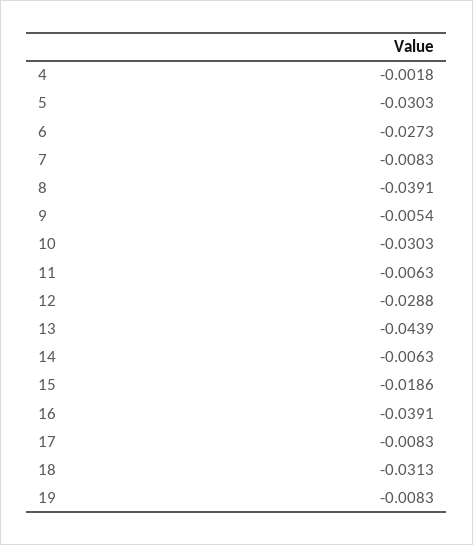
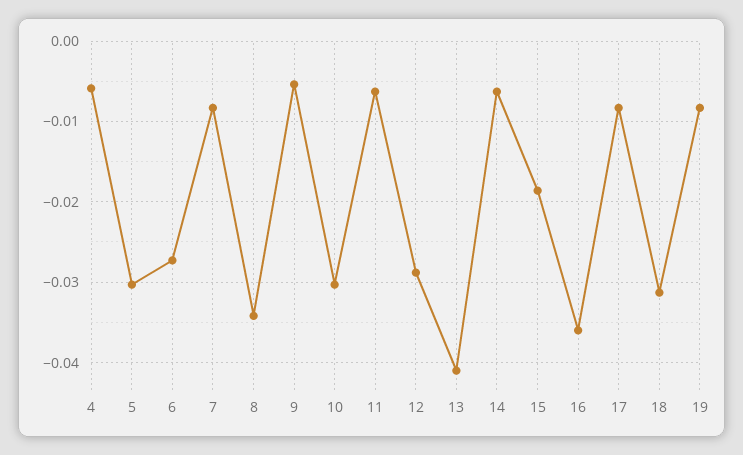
  {
-   "4": -0.0018,
+   "4": -0.006,
    "5": -0.0303,
    "6": -0.0273,
    "7": -0.0083,
-   "8": -0.0391,
+   "8": -0.034,
    "9": -0.0054,
    "10": -0.0303,
    "11": -0.0063,
    "12": -0.0288,
-   "13": -0.0439,
+   "13": -0.041,
    "14": -0.0063,
    "15": -0.0186,
-   "16": -0.0391,
+   "16": -0.036,
    "17": -0.0083,
    "18": -0.0313,
    "19": -0.0083
  }

